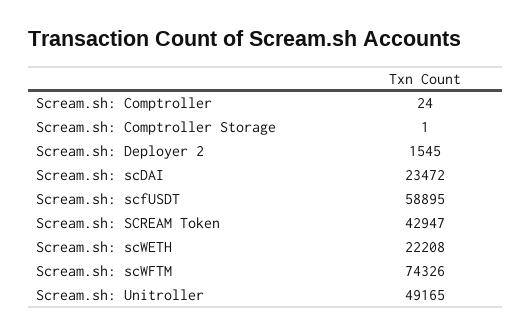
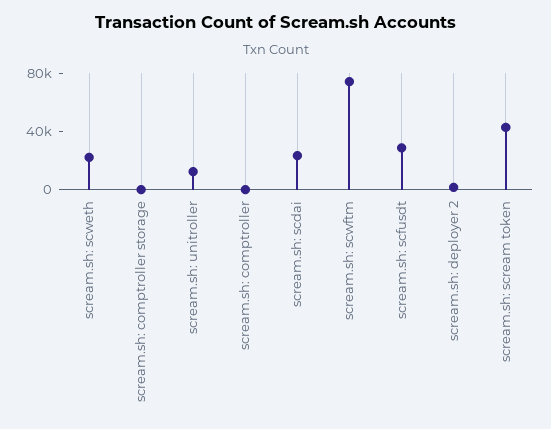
  {
    "Scream.sh: Comptroller": 24,
    "Scream.sh: Comptroller Storage": 1,
    "Scream.sh: Deployer 2": 1545,
    "Scream.sh: scDAI": 23472,
-   "Scream.sh: scfUSDT": 58895,
+   "Scream.sh: scfUSDT": 30000,
    "Scream.sh: SCREAM Token": 42947,
    "Scream.sh: scWETH": 22208,
    "Scream.sh: scWFTM": 74326,
-   "Scream.sh: Unitroller": 49165
+   "Scream.sh: Unitroller": 10000
  }

